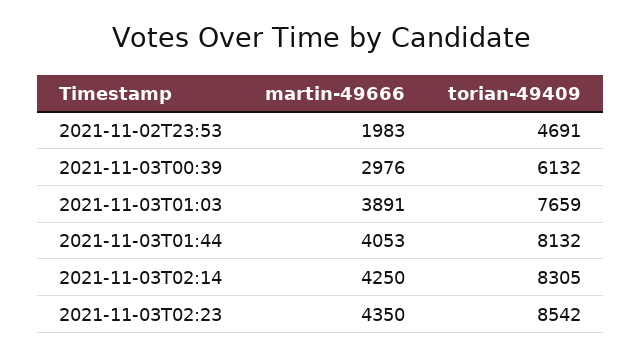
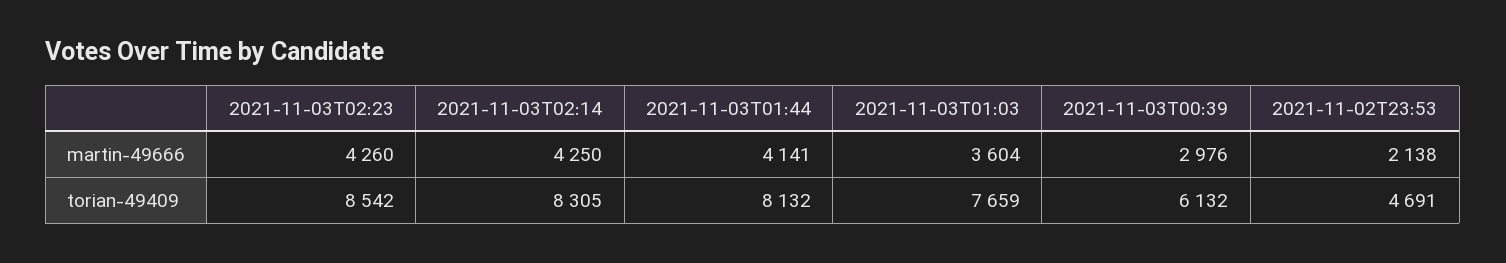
  {
    "martin-49666": {
-     "2021-11-02T23:53": 1983,
+     "2021-11-02T23:53": 2138,
      "2021-11-03T00:39": 2976,
-     "2021-11-03T01:03": 3891,
+     "2021-11-03T01:03": 3604,
-     "2021-11-03T01:44": 4053,
+     "2021-11-03T01:44": 4141,
      "2021-11-03T02:14": 4250,
-     "2021-11-03T02:23": 4350
+     "2021-11-03T02:23": 4260
    },
    "torian-49409": {
      "2021-11-02T23:53": 4691,
      "2021-11-03T00:39": 6132,
      "2021-11-03T01:03": 7659,
      "2021-11-03T01:44": 8132,
      "2021-11-03T02:14": 8305,
      "2021-11-03T02:23": 8542
    }
  }

